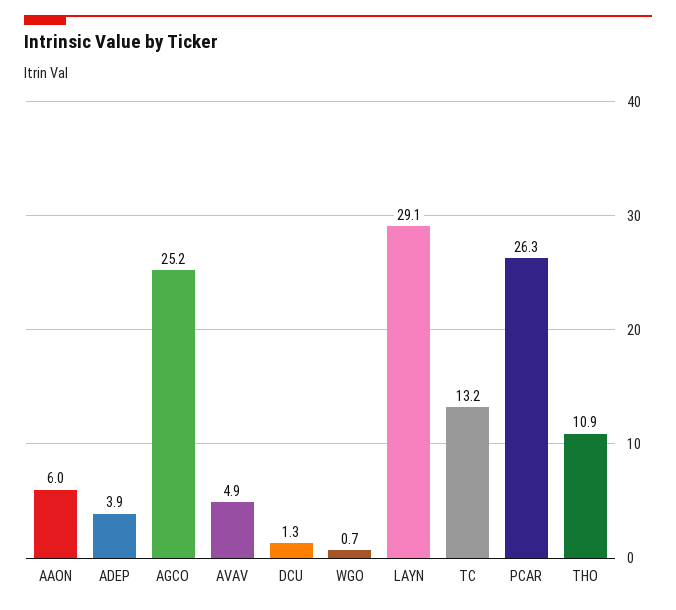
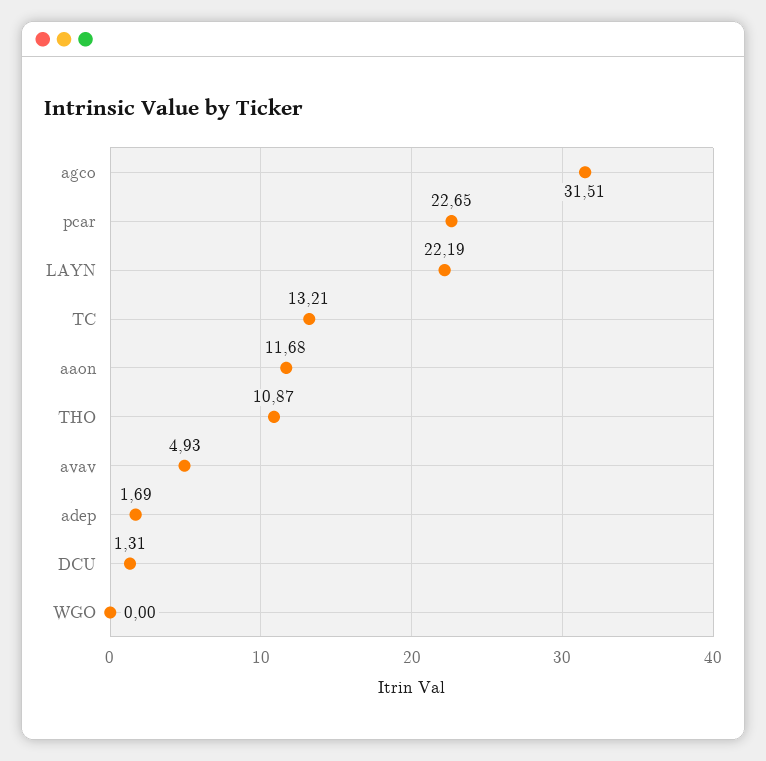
  {
-   "AAON": 6,
+   "AAON": 11.68,
-   "ADEP": 3.9,
+   "ADEP": 1.69,
-   "AGCO": 25.2,
+   "AGCO": 31.51,
    "AVAV": 4.93,
    "DCU": 1.31,
-   "WGO": 0.7,
+   "WGO": 0,
-   "LAYN": 29.1,
+   "LAYN": 22.19,
    "TC": 13.21,
-   "PCAR": 26.3,
+   "PCAR": 22.65,
    "THO": 10.87
  }

